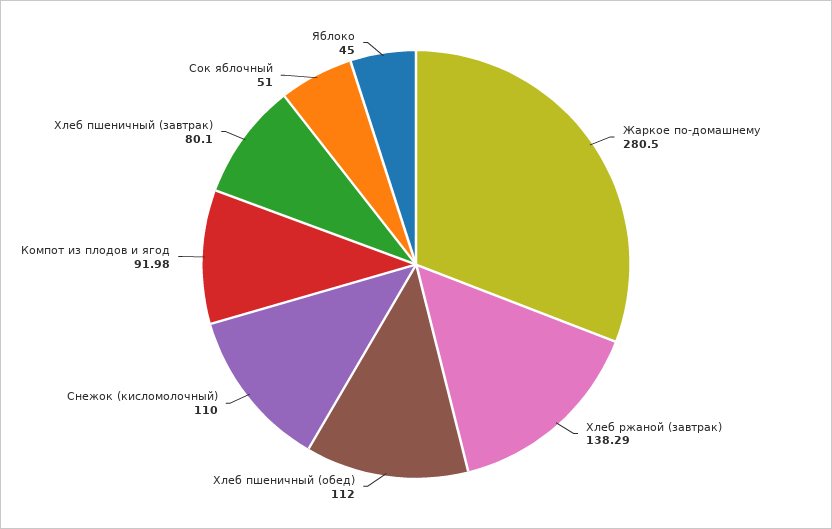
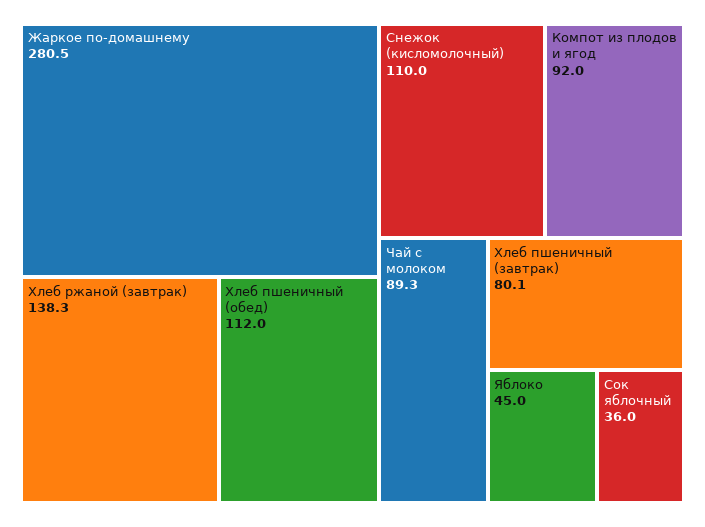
  {
    "Жаркое по-домашнему": 280.5,
    "Хлеб ржаной (завтрак)": 138.29,
    "Хлеб пшеничный (обед)": 112,
    "Снежок (кисломолочный)": 110,
    "Компот из плодов и ягод": 91.98,
    "Хлеб пшеничный (завтрак)": 80.1,
-   "Сок яблочный": 51,
+   "Сок яблочный": 36,
-   "Яблоко": 45
+   "Яблоко": 45,
+   "Чай с молоком": 89.3
  }

